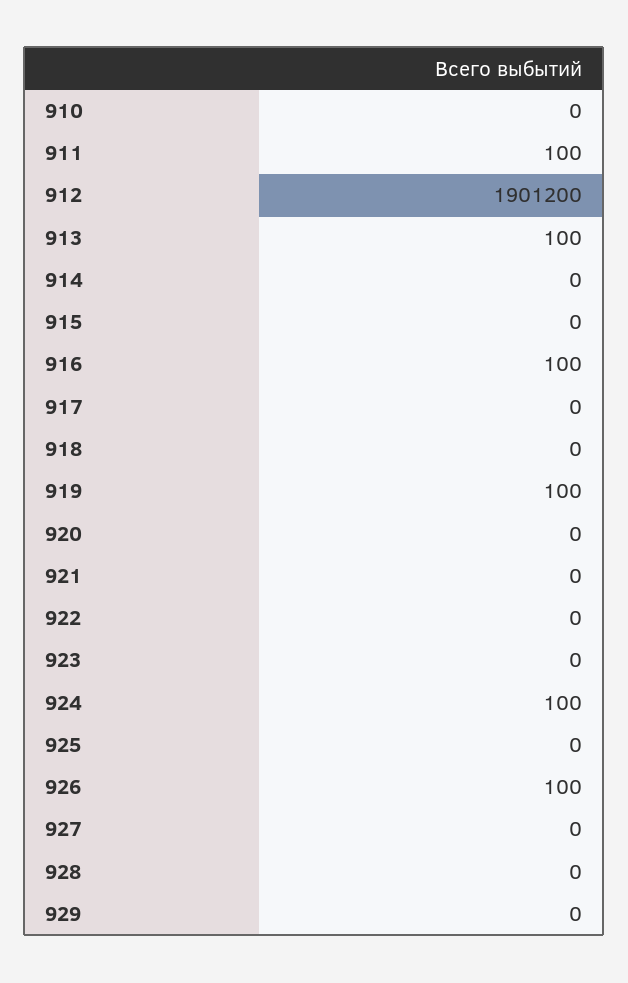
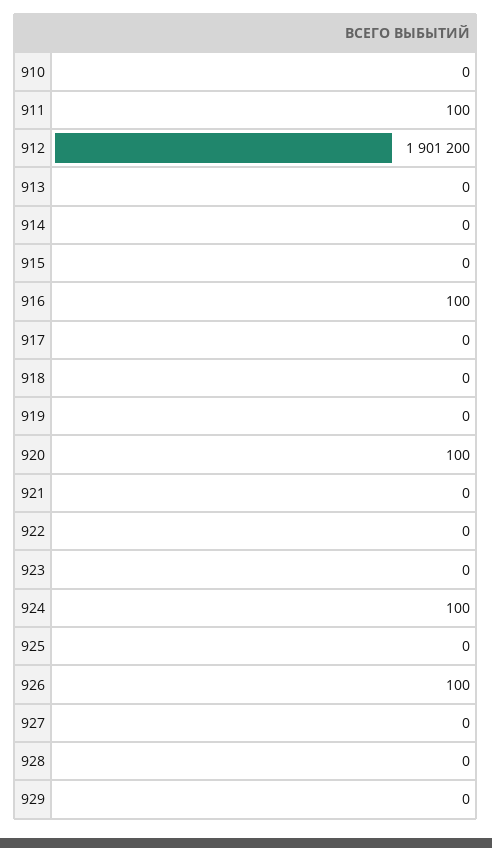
  {
    "910": 0,
    "911": 100,
    "912": 1901200,
-   "913": 100,
+   "913": 0,
    "914": 0,
    "915": 0,
    "916": 100,
    "917": 0,
    "918": 0,
-   "919": 100,
+   "919": 0,
-   "920": 0,
+   "920": 100,
    "921": 0,
    "922": 0,
    "923": 0,
    "924": 100,
    "925": 0,
    "926": 100,
    "927": 0,
    "928": 0,
    "929": 0
  }

